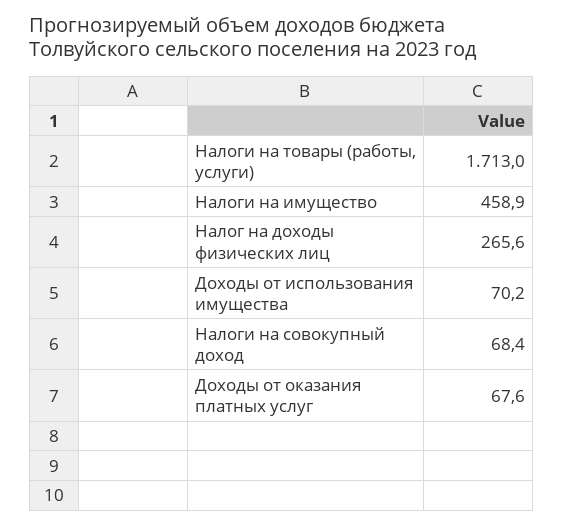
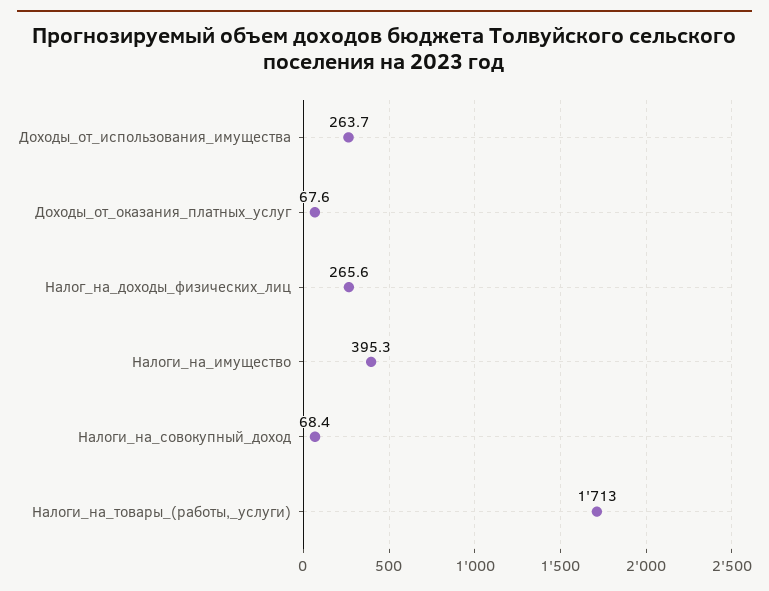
  {
    "Налоги на товары (работы, услуги)": 1713,
-   "Налоги на имущество": 458.9,
+   "Налоги на имущество": 395.3,
    "Налог на доходы физических лиц": 265.6,
-   "Доходы от использования имущества": 70.2,
+   "Доходы от использования имущества": 263.7,
    "Налоги на совокупный доход": 68.4,
    "Доходы от оказания платных услуг": 67.6
  }

